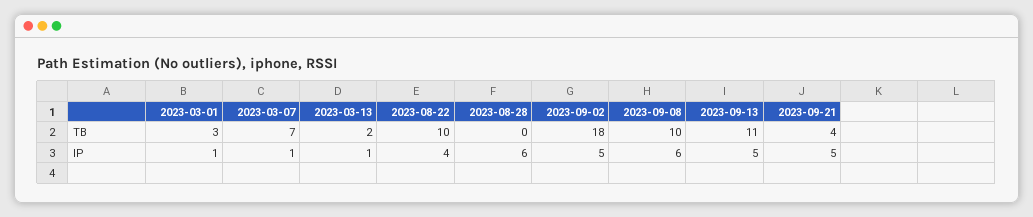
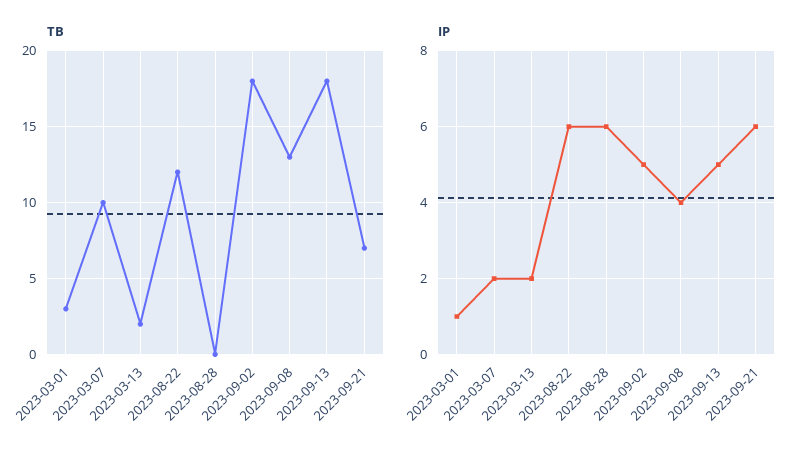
  {
    "TB": {
      "2023-03-01": 3,
-     "2023-03-07": 7,
+     "2023-03-07": 10,
      "2023-03-13": 2,
-     "2023-08-22": 10,
+     "2023-08-22": 12,
      "2023-08-28": 0,
      "2023-09-02": 18,
-     "2023-09-08": 10,
+     "2023-09-08": 13,
-     "2023-09-13": 11,
+     "2023-09-13": 18,
-     "2023-09-21": 4
+     "2023-09-21": 7
    },
    "IP": {
      "2023-03-01": 1,
-     "2023-03-07": 1,
+     "2023-03-07": 2,
-     "2023-03-13": 1,
+     "2023-03-13": 2,
-     "2023-08-22": 4,
+     "2023-08-22": 6,
      "2023-08-28": 6,
      "2023-09-02": 5,
-     "2023-09-08": 6,
+     "2023-09-08": 4,
      "2023-09-13": 5,
-     "2023-09-21": 5
+     "2023-09-21": 6
    }
  }

